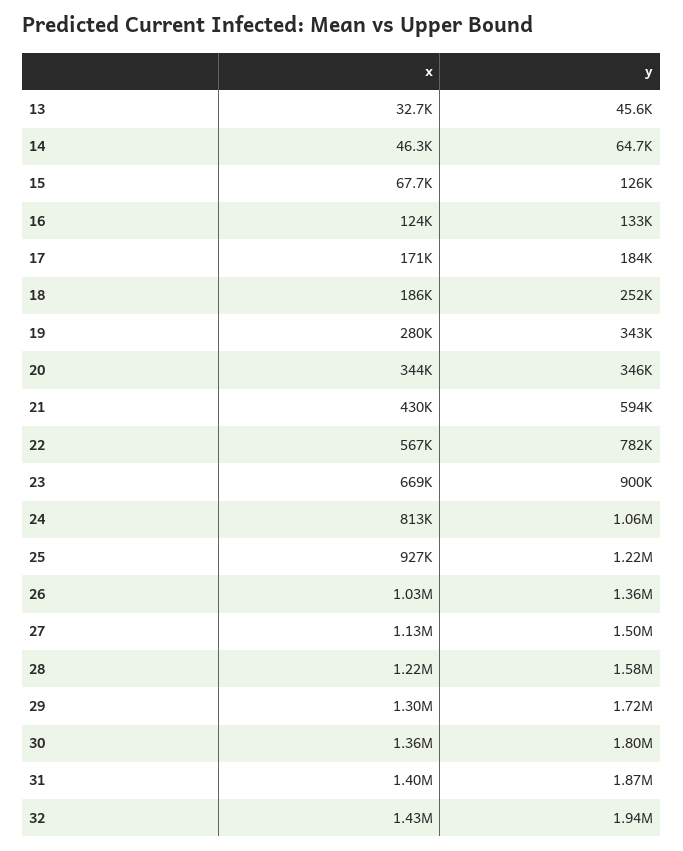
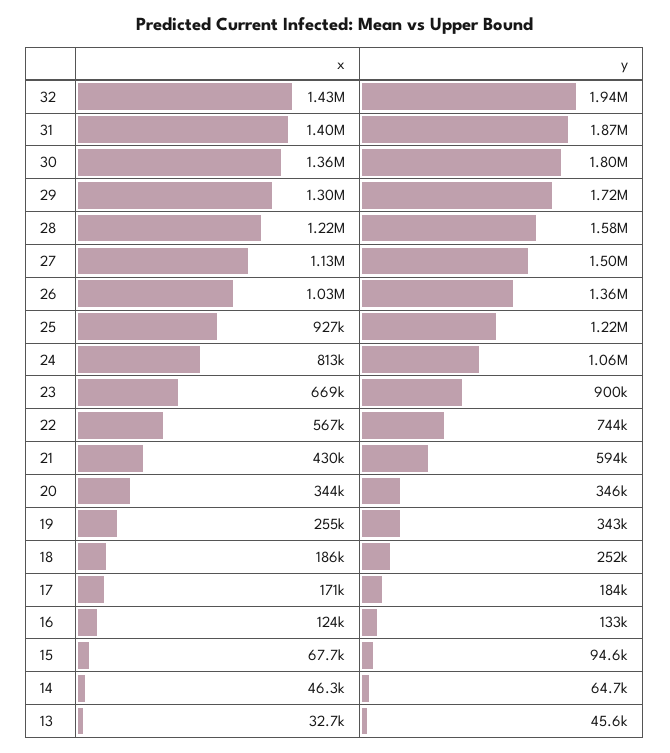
  {
    "x": {
      "13": 32700,
      "14": 46300,
      "15": 67700,
      "16": 124000,
      "17": 171000,
      "18": 186000,
-     "19": 280000,
+     "19": 255000,
      "20": 344000,
      "21": 430000,
      "22": 567000,
      "23": 669000,
      "24": 813000,
      "25": 927000,
      "26": 1030000,
      "27": 1130000,
      "28": 1220000,
      "29": 1300000,
      "30": 1360000,
      "31": 1400000,
      "32": 1430000
    },
    "y": {
      "13": 45600,
      "14": 64700,
-     "15": 126000,
+     "15": 94600,
      "16": 133000,
      "17": 184000,
      "18": 252000,
      "19": 343000,
      "20": 346000,
      "21": 594000,
-     "22": 782000,
+     "22": 744000,
      "23": 900000,
      "24": 1060000,
      "25": 1220000,
      "26": 1360000,
      "27": 1500000,
      "28": 1580000,
      "29": 1720000,
      "30": 1800000,
      "31": 1870000,
      "32": 1940000
    }
  }

